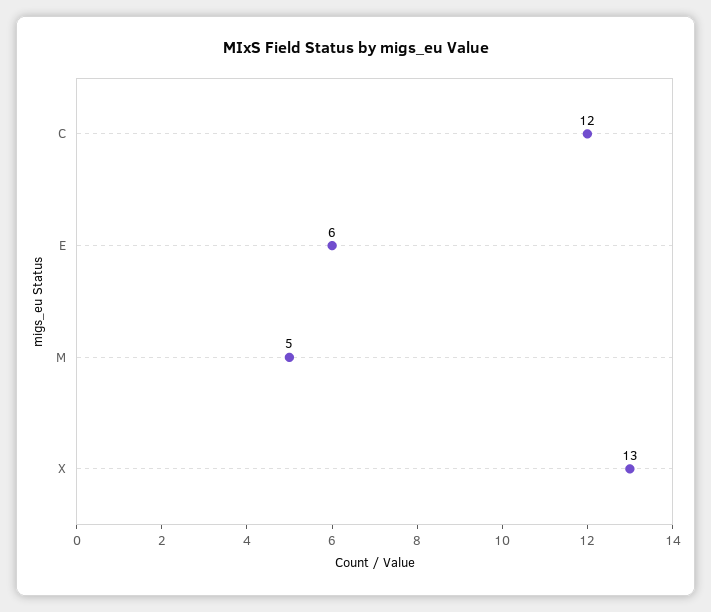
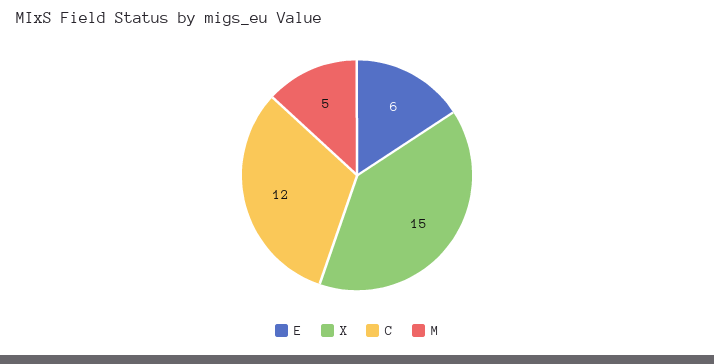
  {
    "C": 12,
    "E": 6,
    "M": 5,
-   "X": 13
+   "X": 15
  }

